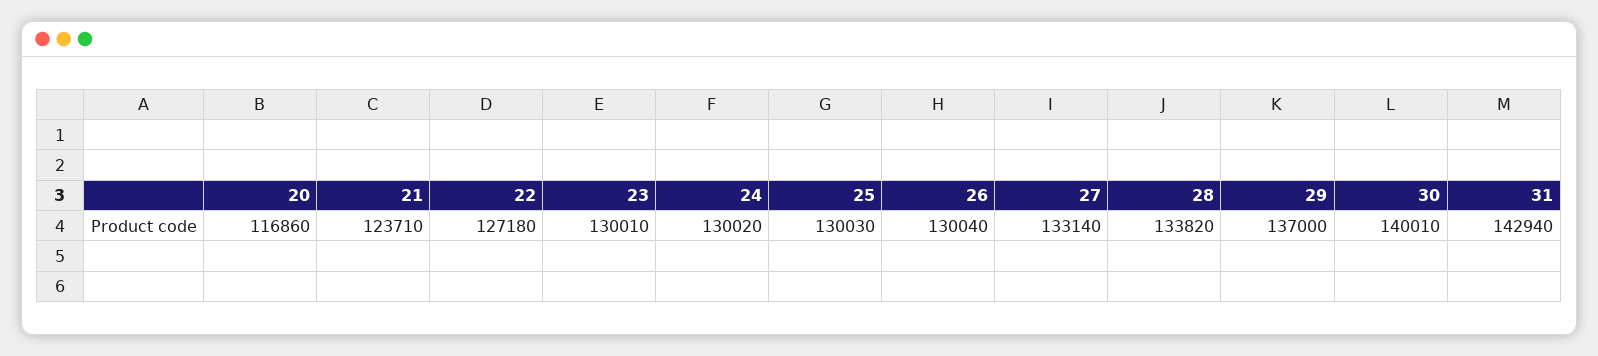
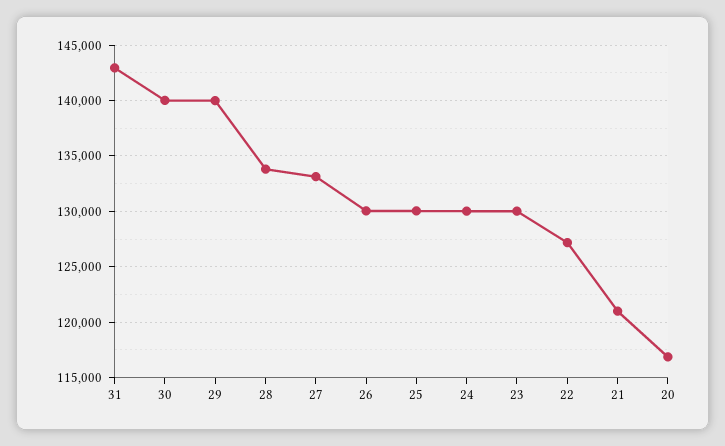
  {
    "20": 116860,
-   "21": 123710,
+   "21": 121000,
    "22": 127180,
    "23": 130010,
    "24": 130020,
    "25": 130030,
    "26": 130040,
    "27": 133140,
    "28": 133820,
-   "29": 137000,
+   "29": 140000,
    "30": 140010,
    "31": 142940
  }

